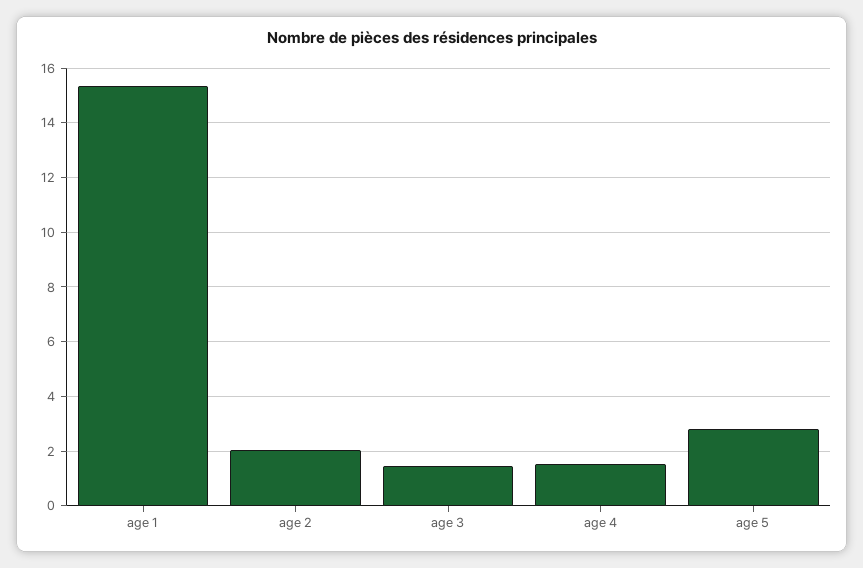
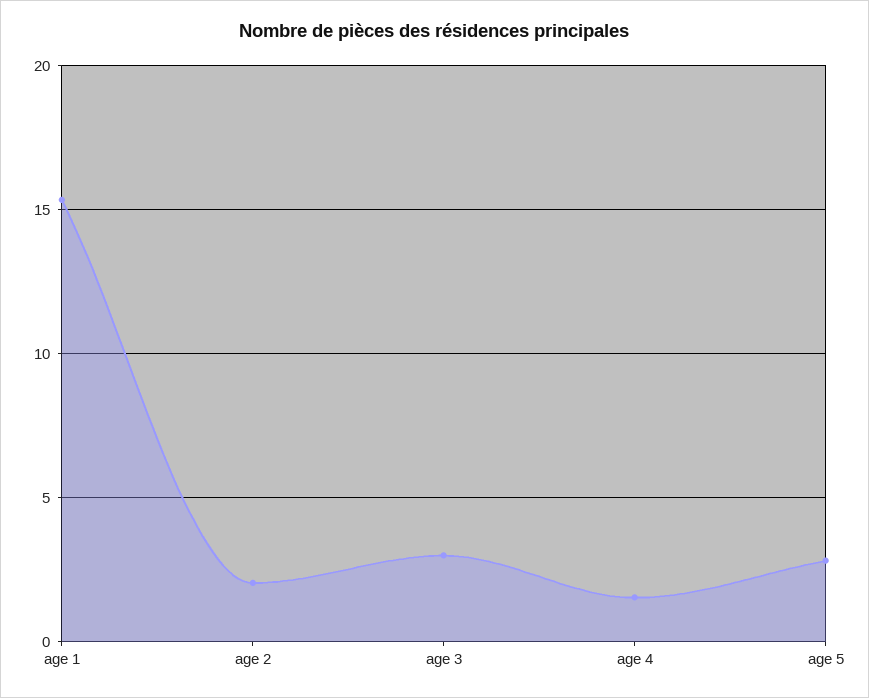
  {
    "age 1": 15.25,
    "age 2": 2,
-   "age 3": 1.5,
+   "age 3": 3,
    "age 4": 1.5,
    "age 5": 2.75
  }

